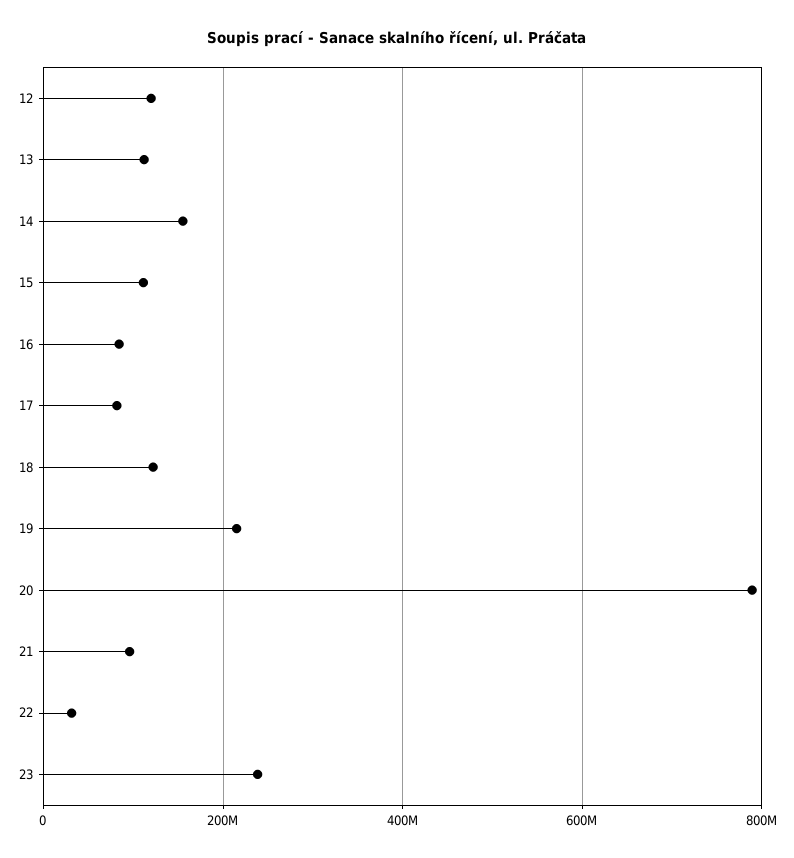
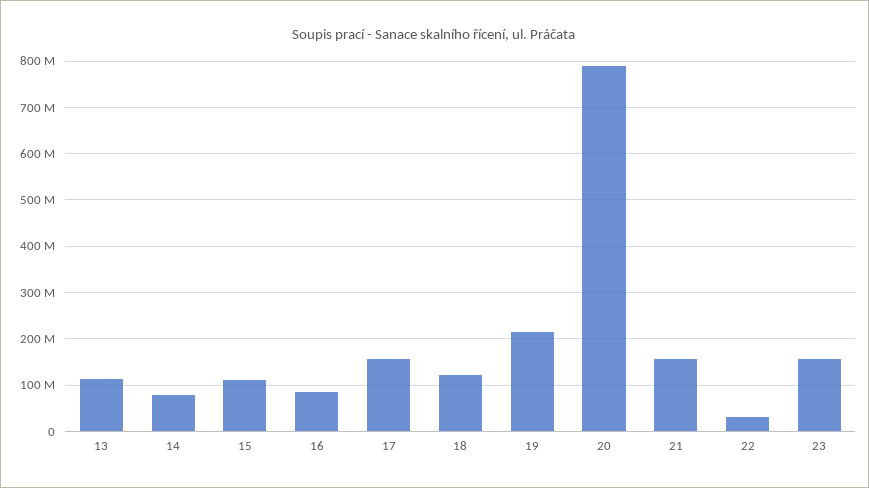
  {
-   "12": 120000000,
    "13": 120000000,
-   "14": 160000000,
+   "14": 80000000,
    "15": 120000000,
    "16": 80000000,
-   "17": 80000000,
+   "17": 160000000,
    "18": 120000000,
    "19": 220000000,
    "20": 780000000,
-   "21": 100000000,
+   "21": 160000000,
    "22": 40000000,
-   "23": 240000000
+   "23": 160000000
  }

